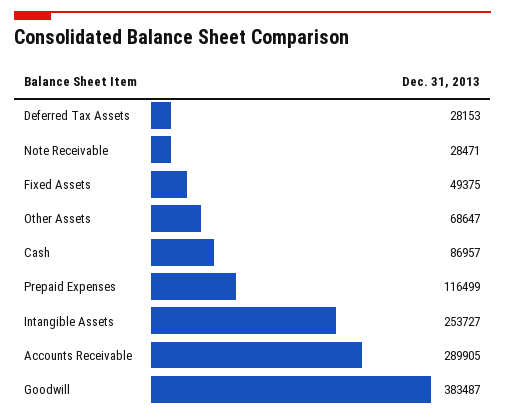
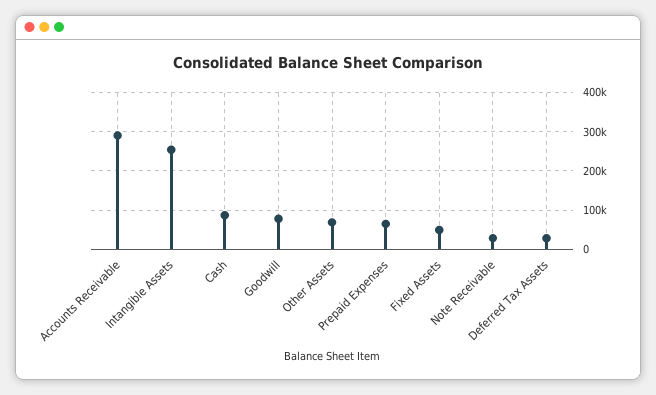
  {
    "Deferred Tax Assets": 28153,
    "Note Receivable": 28471,
    "Fixed Assets": 49375,
    "Other Assets": 68647,
    "Cash": 86957,
-   "Prepaid Expenses": 116499,
+   "Prepaid Expenses": 60000,
    "Intangible Assets": 253727,
    "Accounts Receivable": 289905,
-   "Goodwill": 383487
+   "Goodwill": 80000
  }

